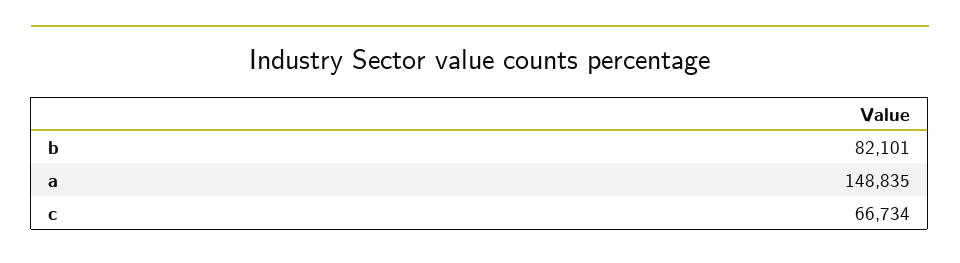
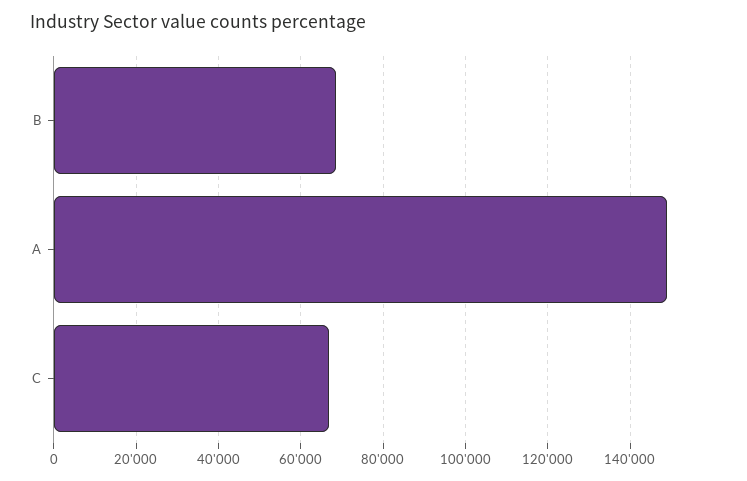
  {
-   "b": 82101,
+   "b": 68000,
    "a": 148835,
    "c": 66734
  }

